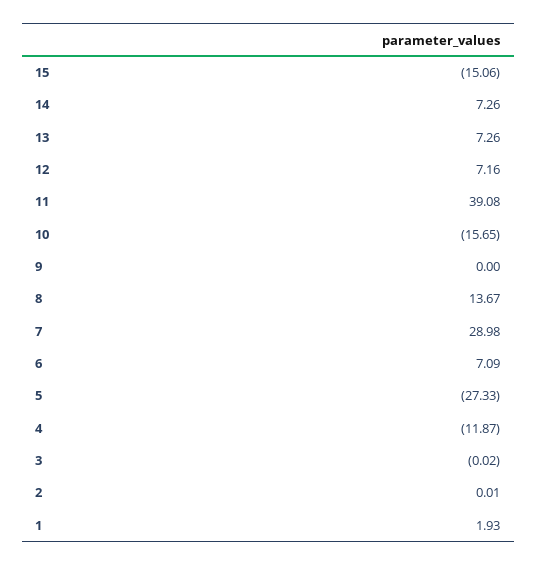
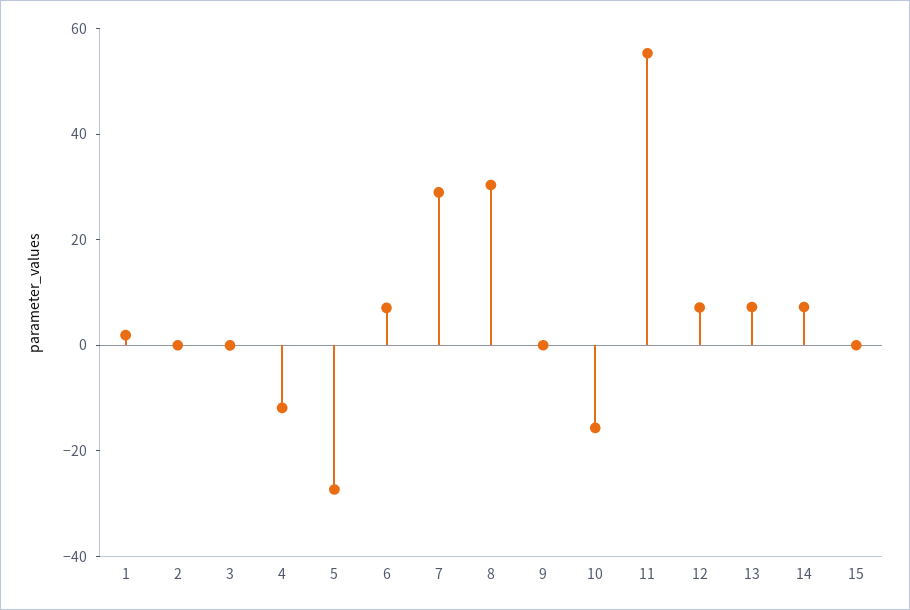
  {
-   "15": -15.06,
+   "15": 0,
    "14": 7.26,
    "13": 7.26,
    "12": 7.16,
-   "11": 39.08,
+   "11": 55,
    "10": -15.65,
    "9": 0,
-   "8": 13.67,
+   "8": 30,
    "7": 28.98,
    "6": 7.09,
    "5": -27.33,
    "4": -11.87,
    "3": -0.02,
    "2": 0.01,
    "1": 1.93
  }

